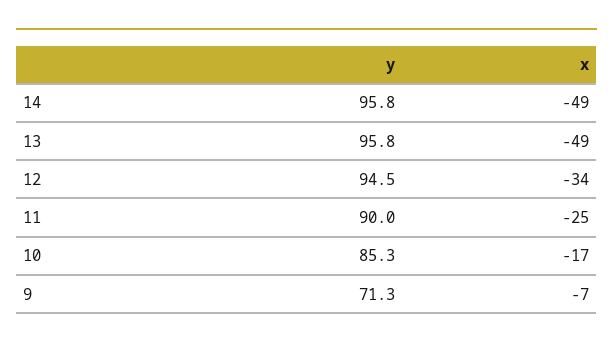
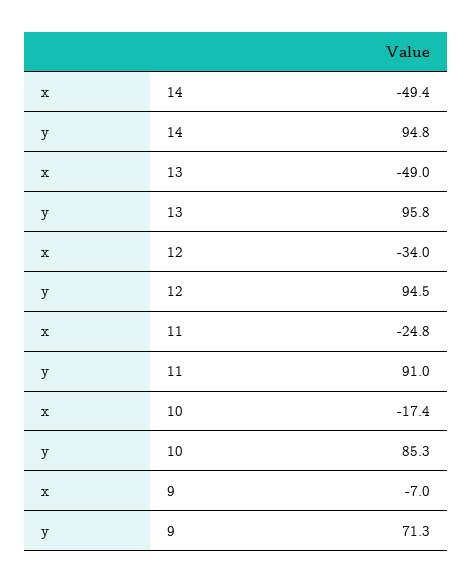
  {
    "y": {
-     "14": 95.8,
+     "14": 94.8,
      "13": 95.8,
      "12": 94.5,
-     "11": 90,
+     "11": 91,
      "10": 85.3,
      "9": 71.3
    },
    "x": {
      "14": -49.4,
      "13": -49,
      "12": -34,
      "11": -24.8,
      "10": -17.4,
      "9": -7
    }
  }

